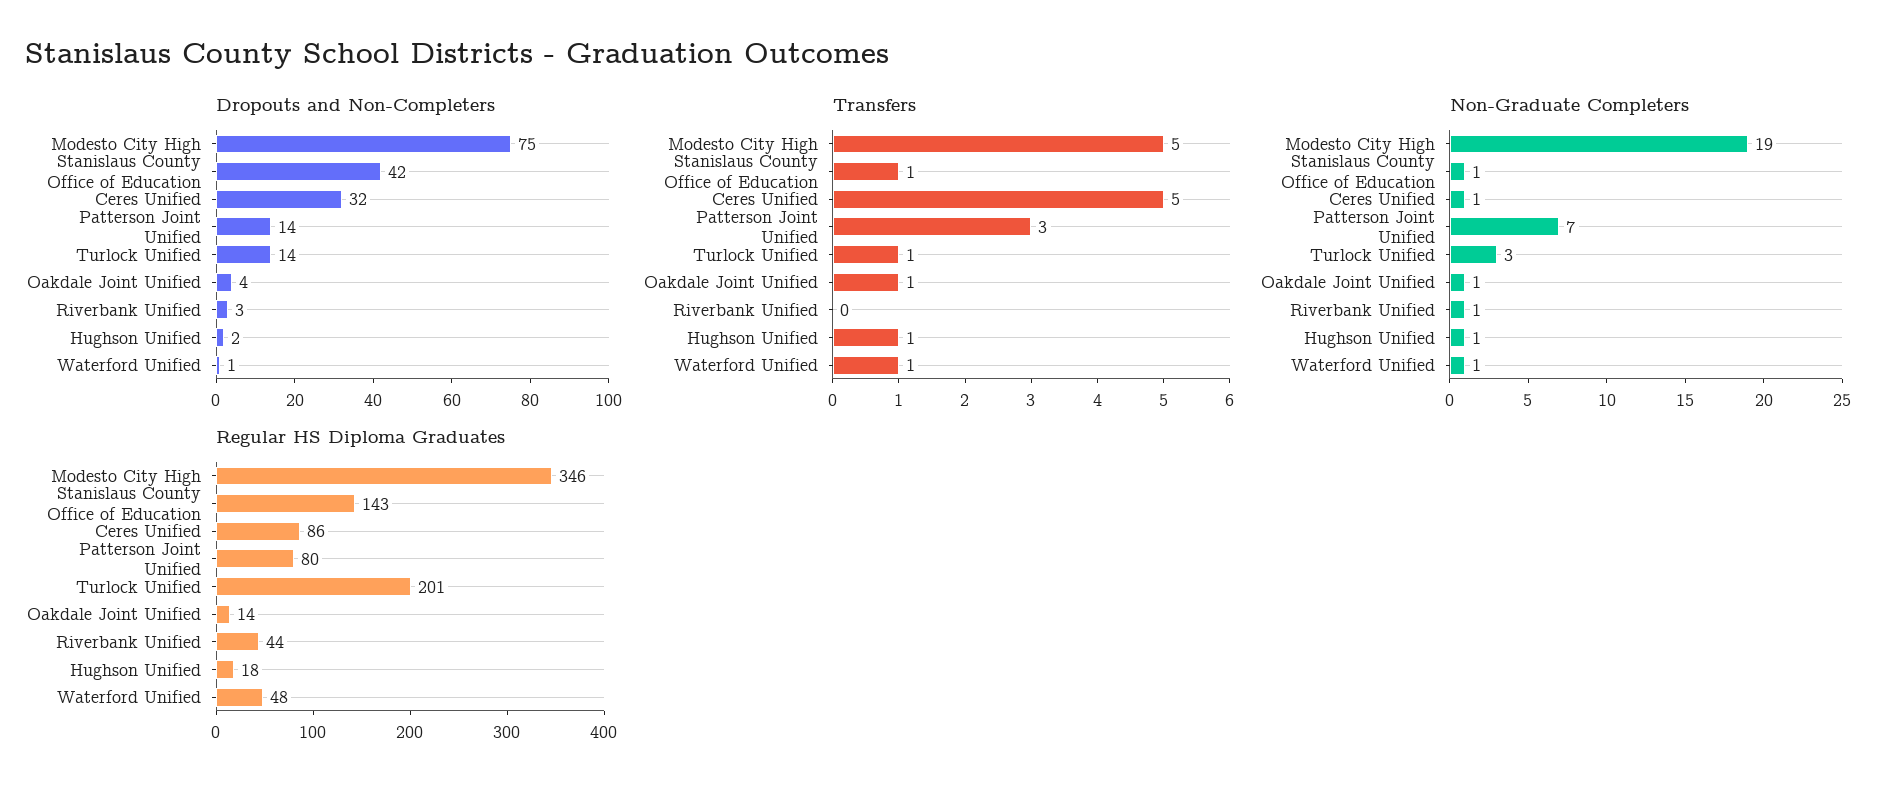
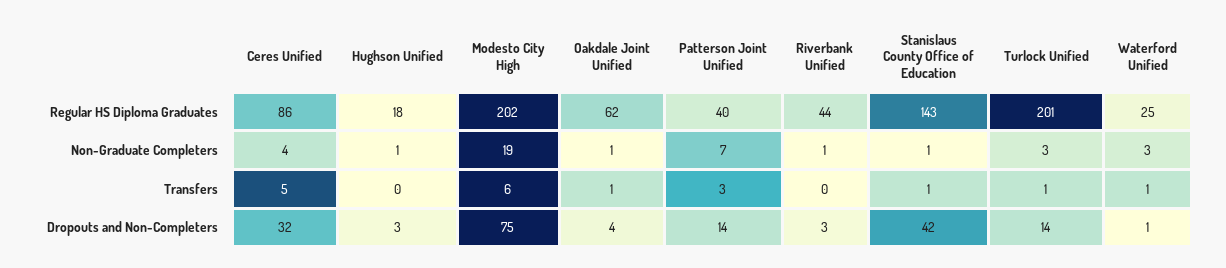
  {
    "Dropouts and Non-Completers": {
      "Modesto City High": 75,
      "Stanislaus County Office of Education": 42,
      "Ceres Unified": 32,
      "Patterson Joint Unified": 14,
      "Turlock Unified": 14,
      "Oakdale Joint Unified": 4,
      "Riverbank Unified": 3,
-     "Hughson Unified": 2,
+     "Hughson Unified": 3,
      "Waterford Unified": 1
    },
    "Transfers": {
-     "Modesto City High": 5,
+     "Modesto City High": 6,
      "Stanislaus County Office of Education": 1,
      "Ceres Unified": 5,
      "Patterson Joint Unified": 3,
      "Turlock Unified": 1,
      "Oakdale Joint Unified": 1,
      "Riverbank Unified": 0,
-     "Hughson Unified": 1,
+     "Hughson Unified": 0,
      "Waterford Unified": 1
    },
    "Non-Graduate Completers": {
      "Modesto City High": 19,
      "Stanislaus County Office of Education": 1,
-     "Ceres Unified": 1,
+     "Ceres Unified": 4,
      "Patterson Joint Unified": 7,
      "Turlock Unified": 3,
      "Oakdale Joint Unified": 1,
      "Riverbank Unified": 1,
      "Hughson Unified": 1,
-     "Waterford Unified": 1
+     "Waterford Unified": 3
    },
    "Regular HS Diploma Graduates": {
-     "Modesto City High": 346,
+     "Modesto City High": 202,
      "Stanislaus County Office of Education": 143,
      "Ceres Unified": 86,
-     "Patterson Joint Unified": 80,
+     "Patterson Joint Unified": 40,
      "Turlock Unified": 201,
-     "Oakdale Joint Unified": 14,
+     "Oakdale Joint Unified": 62,
      "Riverbank Unified": 44,
      "Hughson Unified": 18,
-     "Waterford Unified": 48
+     "Waterford Unified": 25
    }
  }

